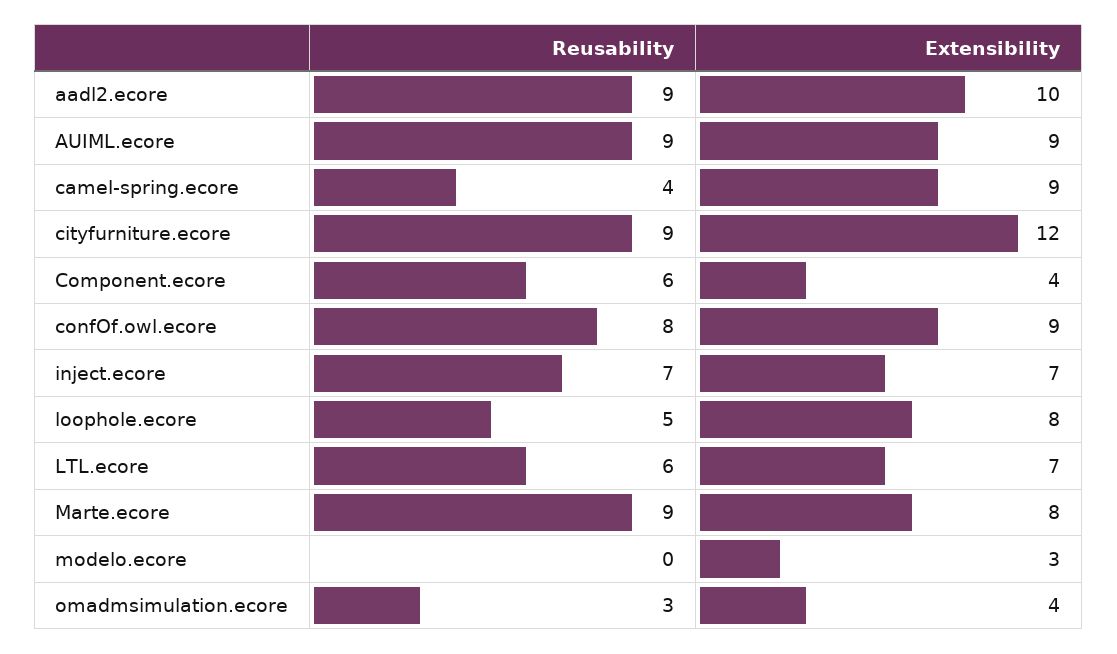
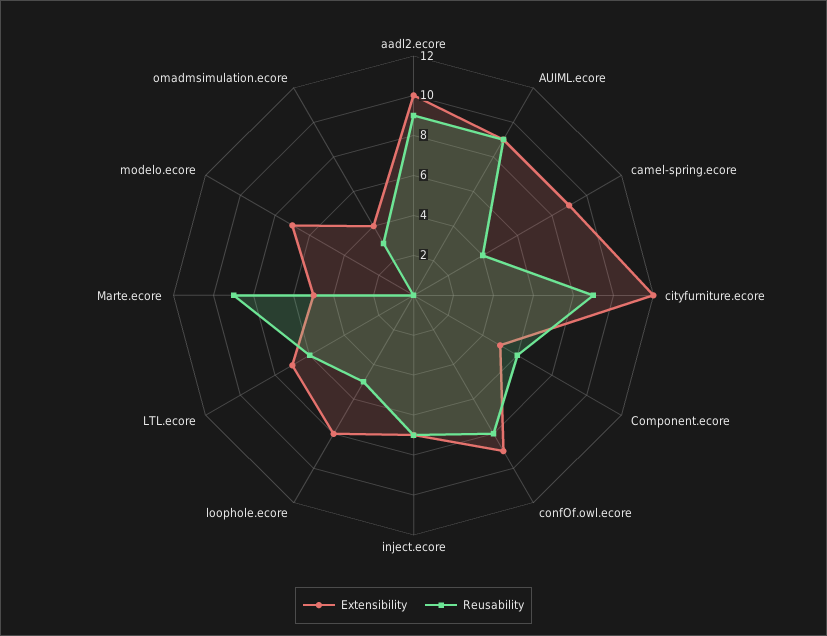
  {
    "Reusability": {
      "aadl2.ecore": 9,
      "AUIML.ecore": 9,
      "camel-spring.ecore": 4,
      "cityfurniture.ecore": 9,
      "Component.ecore": 6,
      "confOf.owl.ecore": 8,
      "inject.ecore": 7,
      "loophole.ecore": 5,
      "LTL.ecore": 6,
      "Marte.ecore": 9,
      "modelo.ecore": 0,
      "omadmsimulation.ecore": 3
    },
    "Extensibility": {
      "aadl2.ecore": 10,
      "AUIML.ecore": 9,
      "camel-spring.ecore": 9,
      "cityfurniture.ecore": 12,
-     "Component.ecore": 4,
+     "Component.ecore": 5,
      "confOf.owl.ecore": 9,
      "inject.ecore": 7,
      "loophole.ecore": 8,
      "LTL.ecore": 7,
-     "Marte.ecore": 8,
+     "Marte.ecore": 5,
-     "modelo.ecore": 3,
+     "modelo.ecore": 7,
      "omadmsimulation.ecore": 4
    }
  }

